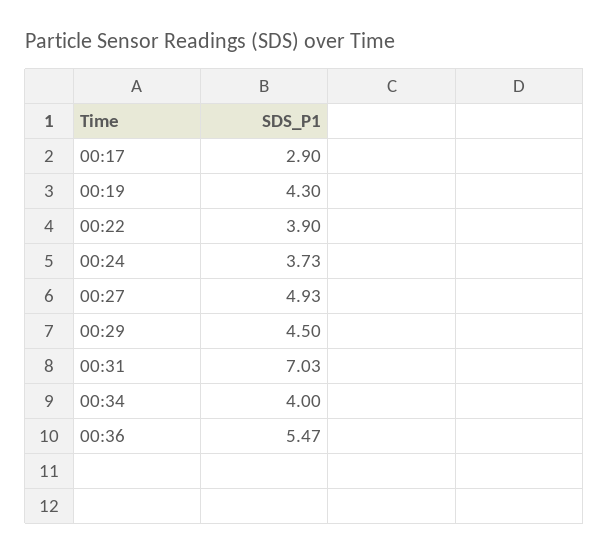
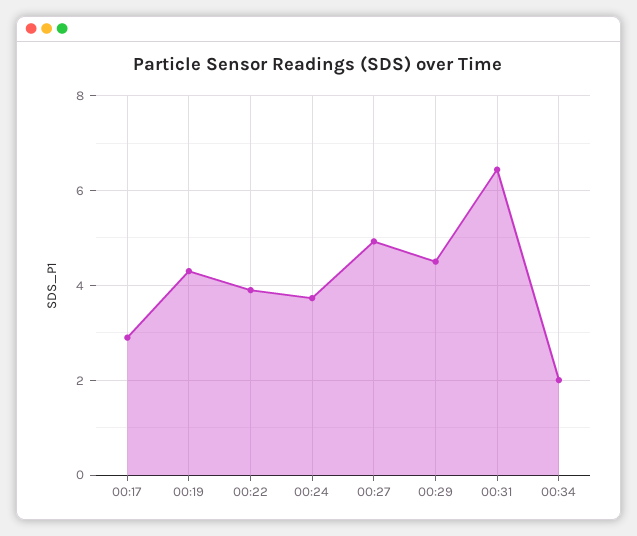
  {
    "00:17": 2.9,
    "00:19": 4.3,
    "00:22": 3.9,
    "00:24": 3.73,
    "00:27": 4.93,
    "00:29": 4.5,
-   "00:31": 7.03,
+   "00:31": 6.4,
-   "00:34": 4,
+   "00:34": 2
-   "00:36": 5.47
  }

